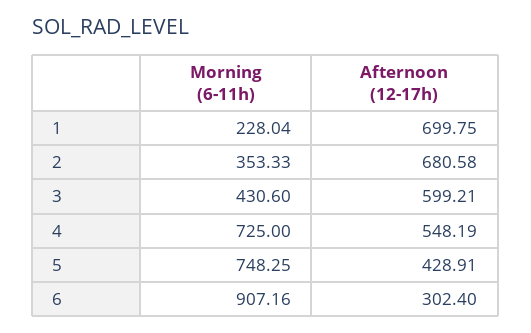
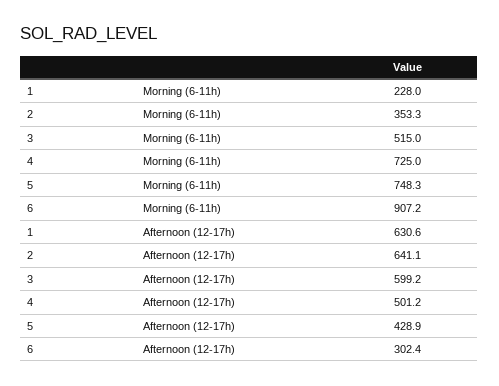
  {
    "Morning (6-11h)": {
      "1": 228.04,
      "2": 353.33,
-     "3": 430.6,
+     "3": 515,
      "4": 725,
      "5": 748.25,
      "6": 907.16
    },
    "Afternoon (12-17h)": {
-     "1": 699.75,
+     "1": 630.6,
-     "2": 680.58,
+     "2": 641.1,
      "3": 599.21,
-     "4": 548.19,
+     "4": 501.2,
      "5": 428.91,
      "6": 302.4
    }
  }

